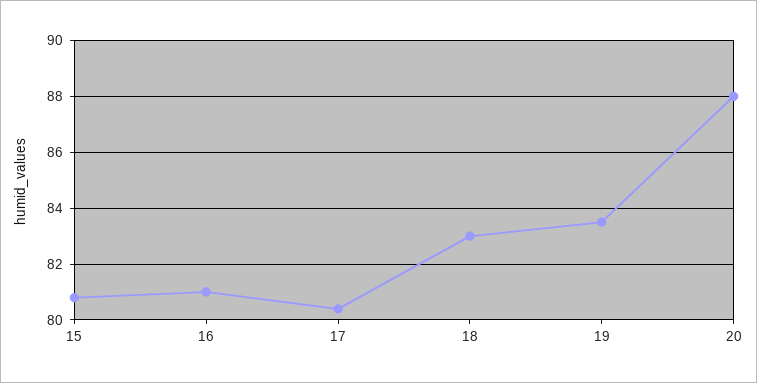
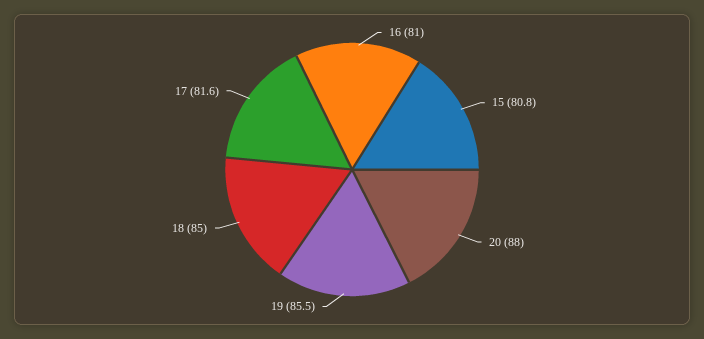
  {
    "15": 80.8,
    "16": 81,
-   "17": 80.5,
+   "17": 81.6,
-   "18": 83,
+   "18": 85,
-   "19": 83.5,
+   "19": 85.5,
    "20": 88
  }

